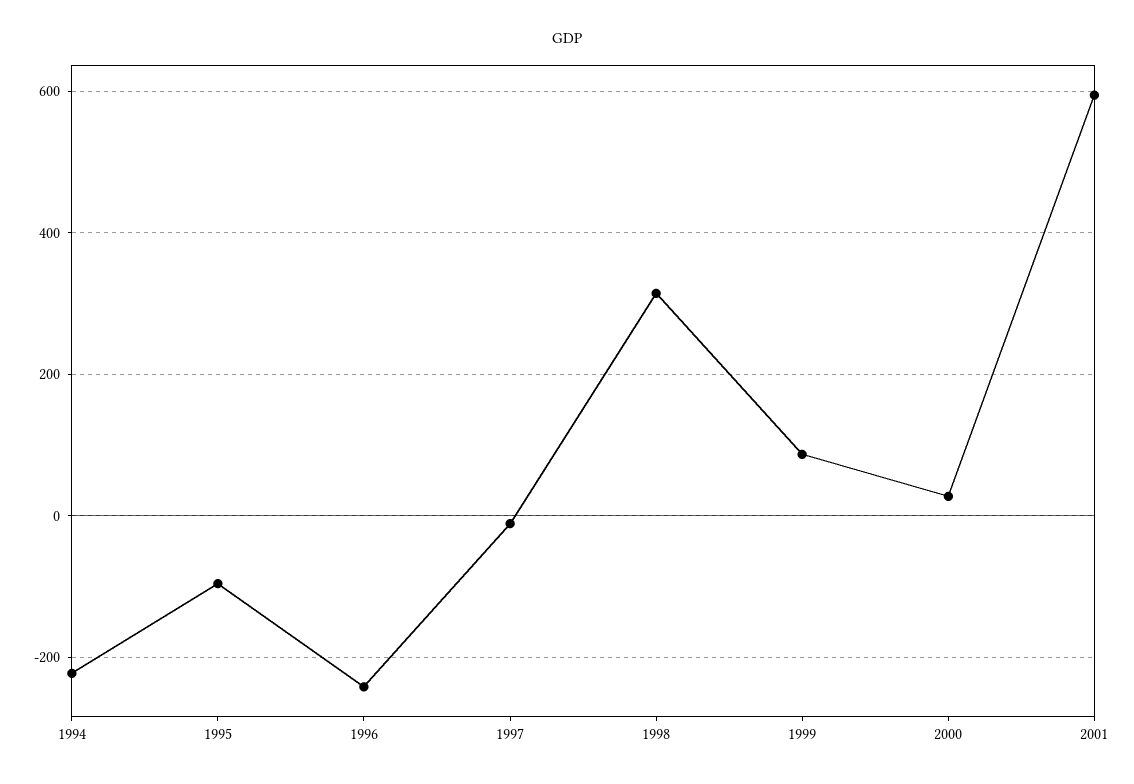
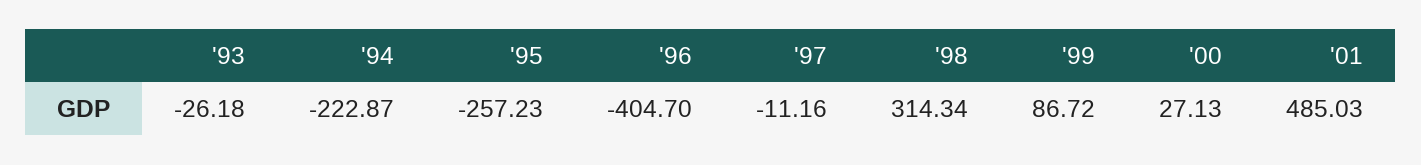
  {
    "1994": -222.87,
-   "1995": -100,
+   "1995": -257.23,
-   "1996": -240,
+   "1996": -404.7,
    "1997": -11.16,
    "1998": 314.34,
    "1999": 86.72,
    "2000": 27.13,
-   "2001": 600
+   "2001": 485.03,
+   "'93": -26.18
  }

